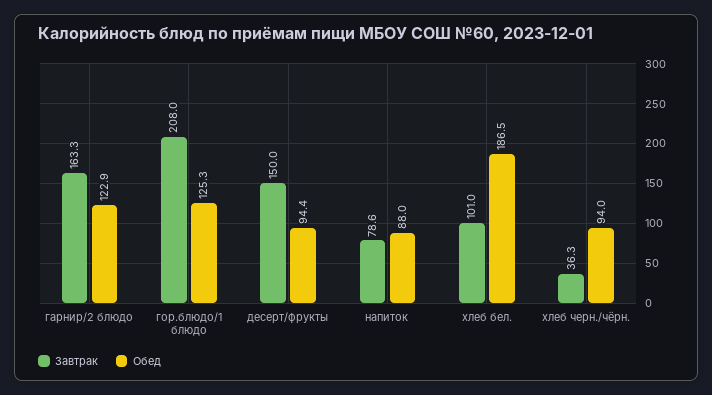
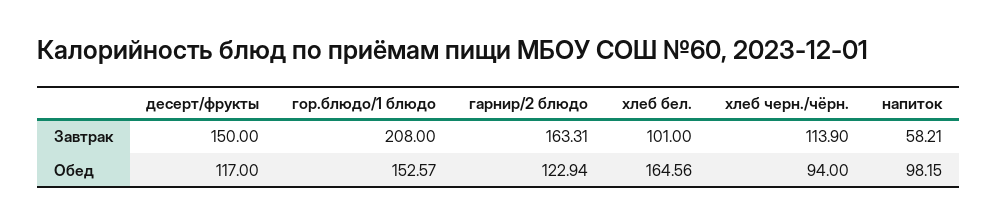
  {
    "Завтрак": {
      "гарнир/2 блюдо": 163.31,
      "гор.блюдо/1 блюдо": 208,
      "десерт/фрукты": 150,
-     "напиток": 78.6,
+     "напиток": 58.21,
      "хлеб бел.": 101,
-     "хлеб черн./чёрн.": 36.3
+     "хлеб черн./чёрн.": 113.9
    },
    "Обед": {
      "гарнир/2 блюдо": 122.94,
-     "гор.блюдо/1 блюдо": 125.3,
+     "гор.блюдо/1 блюдо": 152.57,
-     "десерт/фрукты": 94.4,
+     "десерт/фрукты": 117,
-     "напиток": 88,
+     "напиток": 98.15,
-     "хлеб бел.": 186.5,
+     "хлеб бел.": 164.56,
      "хлеб черн./чёрн.": 94
    }
  }

